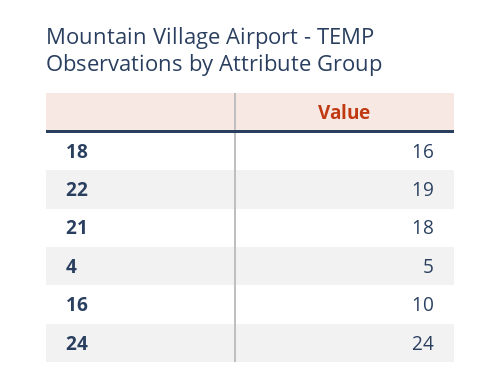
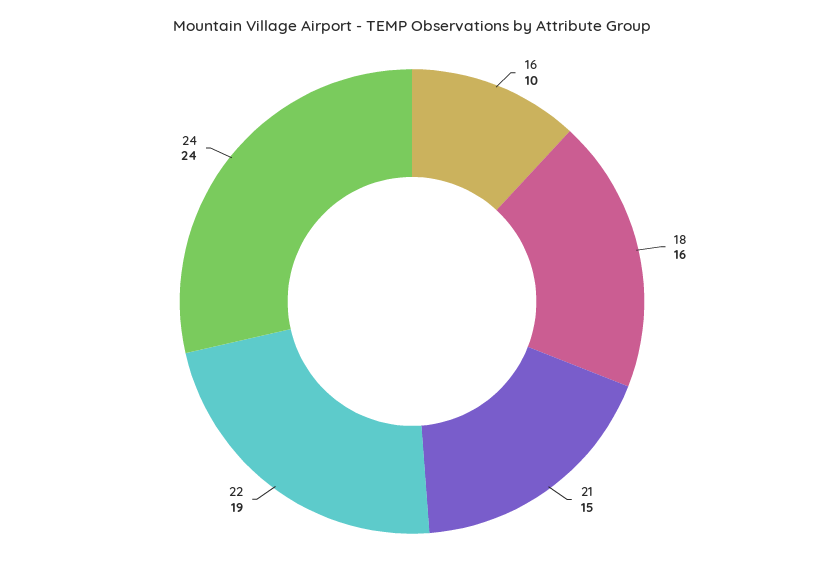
  {
    "18": 16,
    "22": 19,
-   "21": 18,
+   "21": 15,
-   "4": 5,
    "16": 10,
    "24": 24
  }

